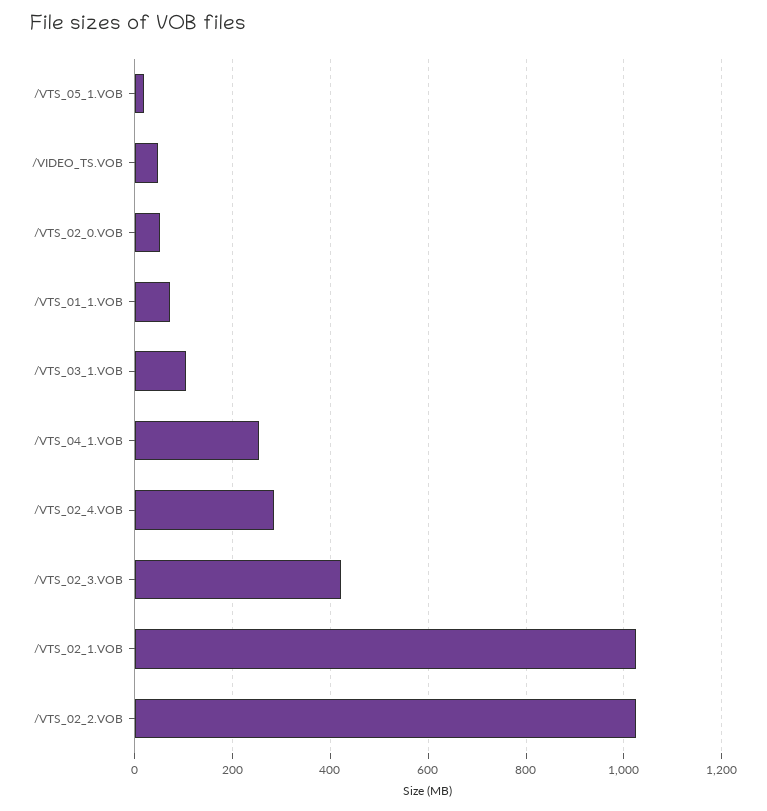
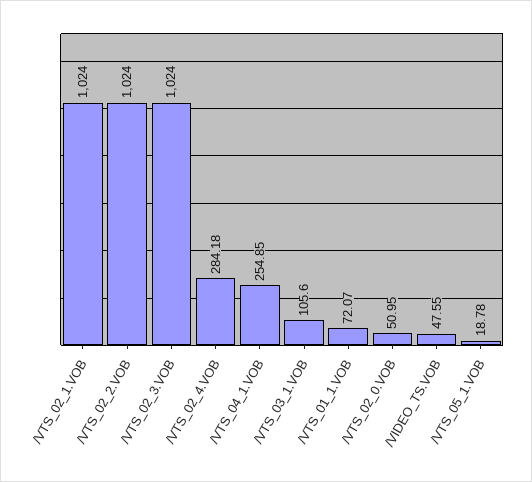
  {
    "/VTS_05_1.VOB": 18.78,
    "/VIDEO_TS.VOB": 47.55,
    "/VTS_02_0.VOB": 50.95,
    "/VTS_01_1.VOB": 72.07,
    "/VTS_03_1.VOB": 105.6,
    "/VTS_04_1.VOB": 254.85,
    "/VTS_02_4.VOB": 284.18,
-   "/VTS_02_3.VOB": 420,
+   "/VTS_02_3.VOB": 1024,
    "/VTS_02_1.VOB": 1024,
    "/VTS_02_2.VOB": 1024
  }

